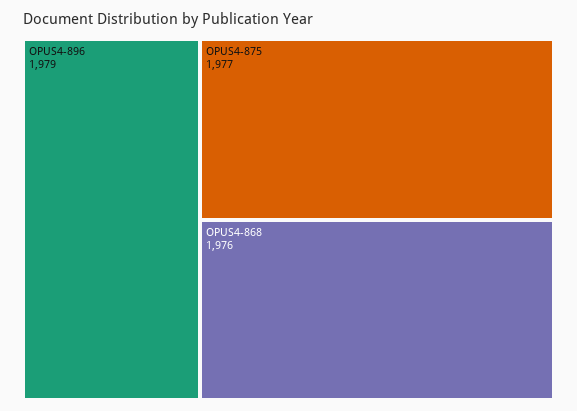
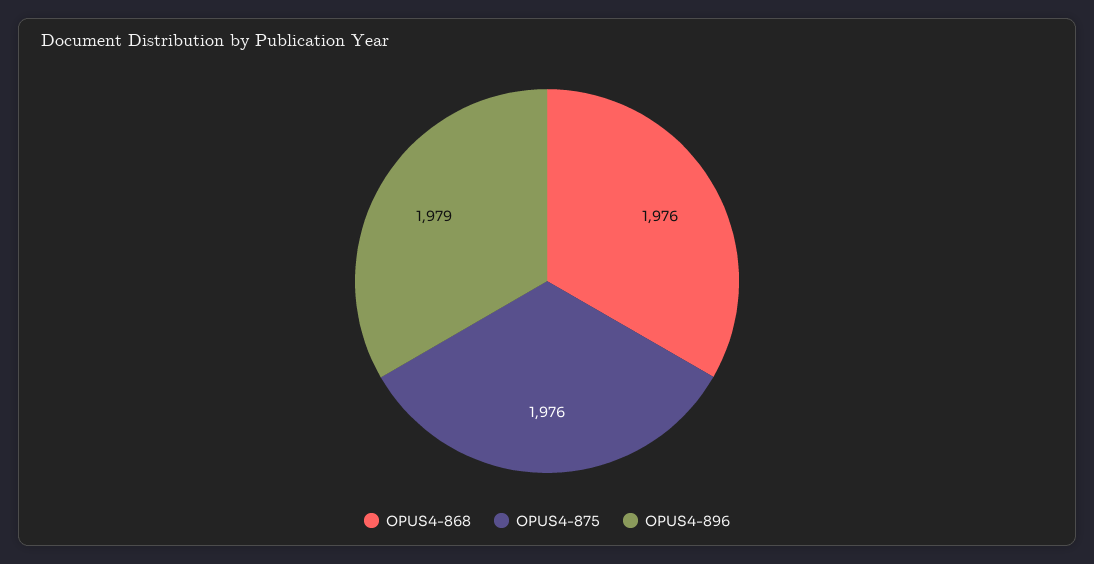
  {
    "OPUS4-896": 1979,
-   "OPUS4-875": 1977,
+   "OPUS4-875": 1976,
    "OPUS4-868": 1976
  }

